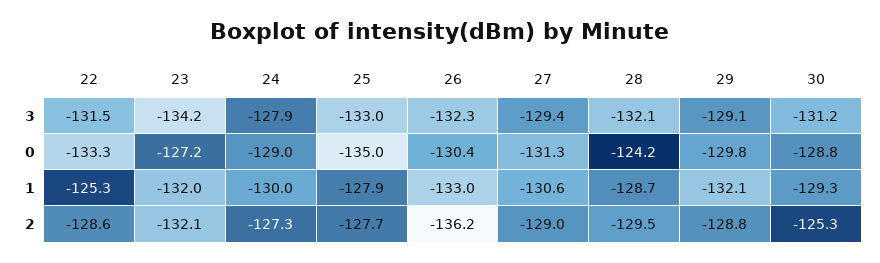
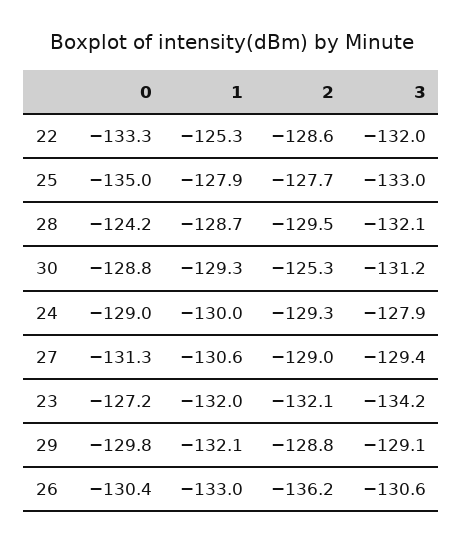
  {
    "22": {
-     "3": -131.5,
+     "3": -132,
      "0": -133.3,
      "1": -125.3,
      "2": -128.6
    },
    "23": {
      "3": -134.2,
      "0": -127.2,
      "1": -132,
      "2": -132.1
    },
    "24": {
      "3": -127.9,
      "0": -129,
      "1": -130,
-     "2": -127.3
+     "2": -129.3
    },
    "25": {
      "3": -133,
      "0": -135,
      "1": -127.9,
      "2": -127.7
    },
    "26": {
-     "3": -132.3,
+     "3": -130.6,
      "0": -130.4,
      "1": -133,
      "2": -136.2
    },
    "27": {
      "3": -129.4,
      "0": -131.3,
      "1": -130.6,
      "2": -129
    },
    "28": {
      "3": -132.1,
      "0": -124.2,
      "1": -128.7,
      "2": -129.5
    },
    "29": {
      "3": -129.1,
      "0": -129.8,
      "1": -132.1,
      "2": -128.8
    },
    "30": {
      "3": -131.2,
      "0": -128.8,
      "1": -129.3,
      "2": -125.3
    }
  }

